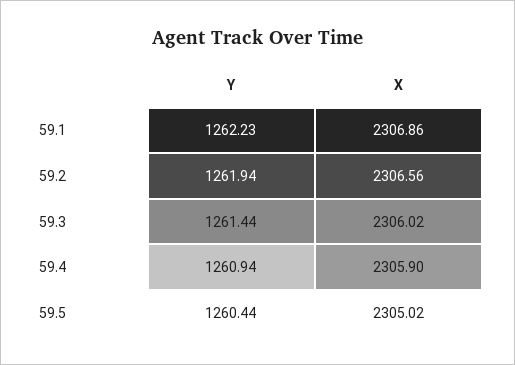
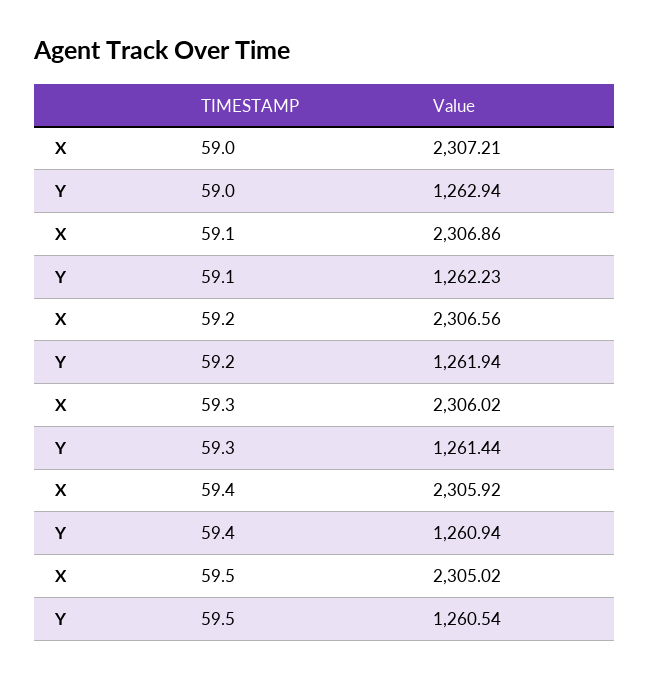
  {
    "Y": {
      "59.1": 1262.23,
      "59.2": 1261.94,
      "59.3": 1261.44,
      "59.4": 1260.94,
-     "59.5": 1260.44
+     "59.5": 1260.54,
+     "59.0": 1262.94
    },
    "X": {
      "59.1": 2306.86,
      "59.2": 2306.56,
      "59.3": 2306.02,
-     "59.4": 2305.9,
+     "59.4": 2305.92,
-     "59.5": 2305.02
+     "59.5": 2305.02,
+     "59.0": 2307.21
    }
  }

